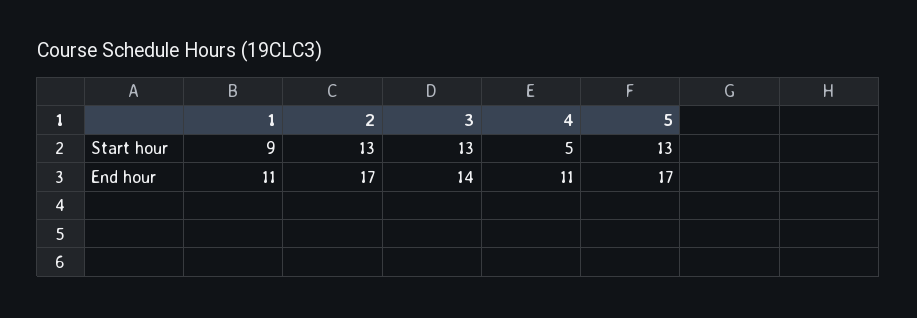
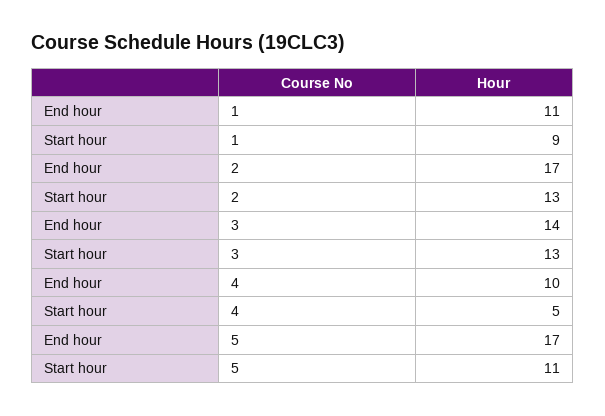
  {
    "1": {
      "Start hour": 9,
      "End hour": 11
    },
    "2": {
      "Start hour": 13,
      "End hour": 17
    },
    "3": {
      "Start hour": 13,
      "End hour": 14
    },
    "4": {
      "Start hour": 5,
-     "End hour": 11
+     "End hour": 10
    },
    "5": {
-     "Start hour": 13,
+     "Start hour": 11,
      "End hour": 17
    }
  }

